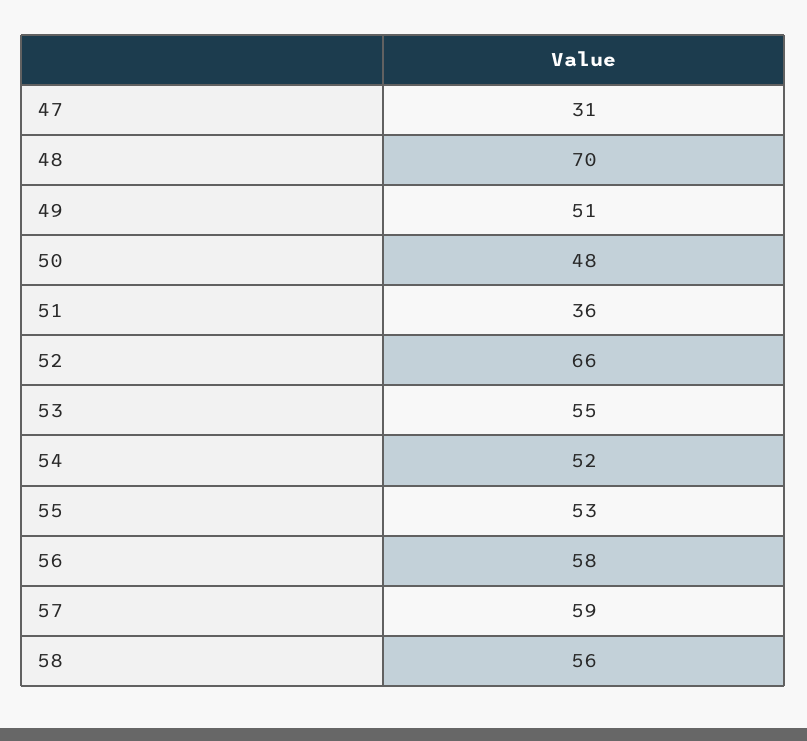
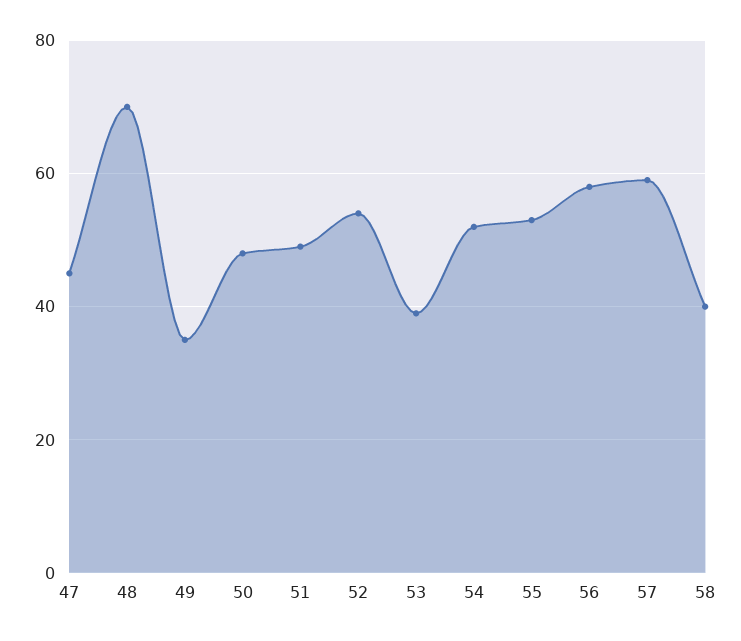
  {
-   "47": 31,
+   "47": 45,
    "48": 70,
-   "49": 51,
+   "49": 35,
    "50": 48,
-   "51": 36,
+   "51": 50,
-   "52": 66,
+   "52": 55,
-   "53": 55,
+   "53": 40,
    "54": 52,
    "55": 53,
    "56": 58,
    "57": 59,
-   "58": 56
+   "58": 40
  }

